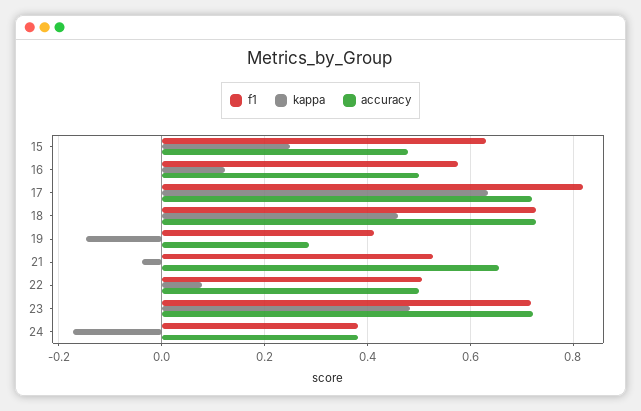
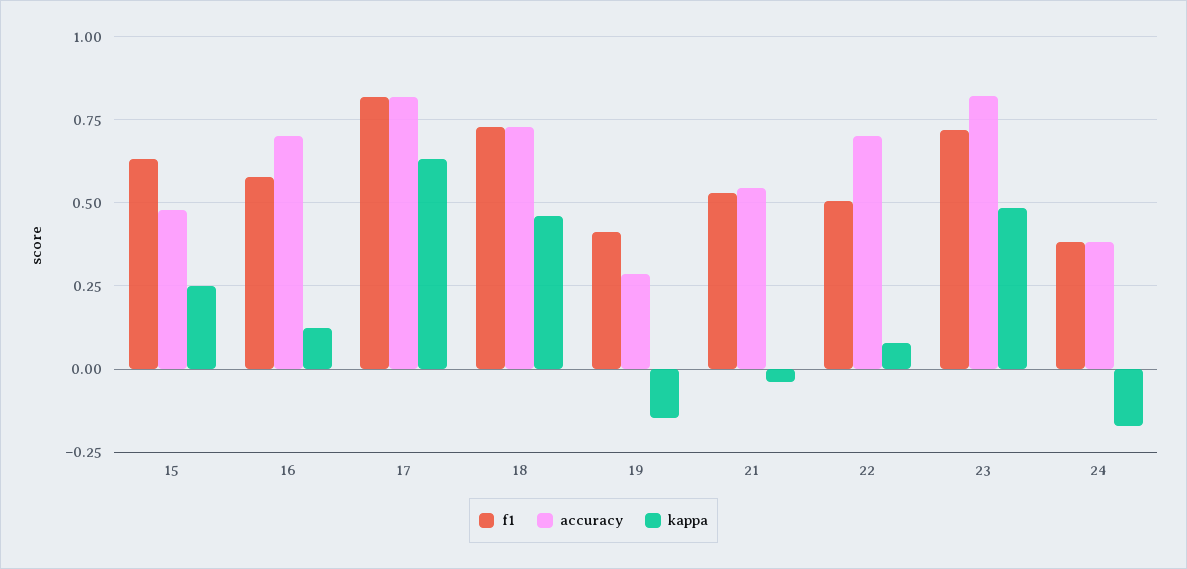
  {
    "f1": {
      "15": 0.64,
      "16": 0.58,
      "17": 0.82,
      "18": 0.72,
      "19": 0.42,
      "21": 0.52,
      "22": 0.5,
      "23": 0.72,
      "24": 0.38
    },
    "kappa": {
      "15": 0.26,
      "16": 0.12,
      "17": 0.64,
      "18": 0.46,
      "19": -0.14,
      "21": -0.04,
      "22": 0.08,
      "23": 0.48,
      "24": -0.18
    },
    "accuracy": {
      "15": 0.48,
-     "16": 0.5,
+     "16": 0.7,
-     "17": 0.72,
+     "17": 0.825,
      "18": 0.72,
      "19": 0.28,
-     "21": 0.66,
+     "21": 0.55,
-     "22": 0.5,
+     "22": 0.7,
-     "23": 0.72,
+     "23": 0.825,
      "24": 0.38
    }
  }

